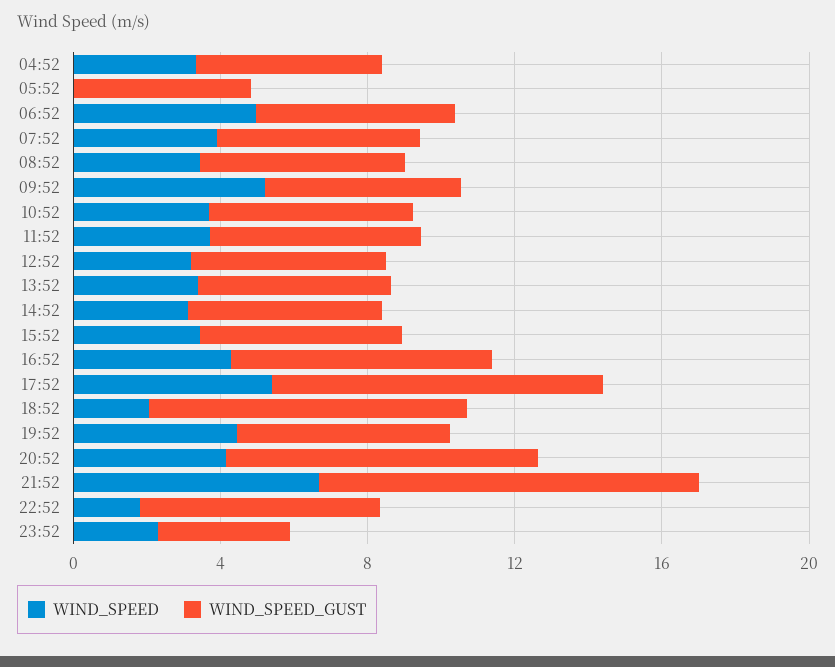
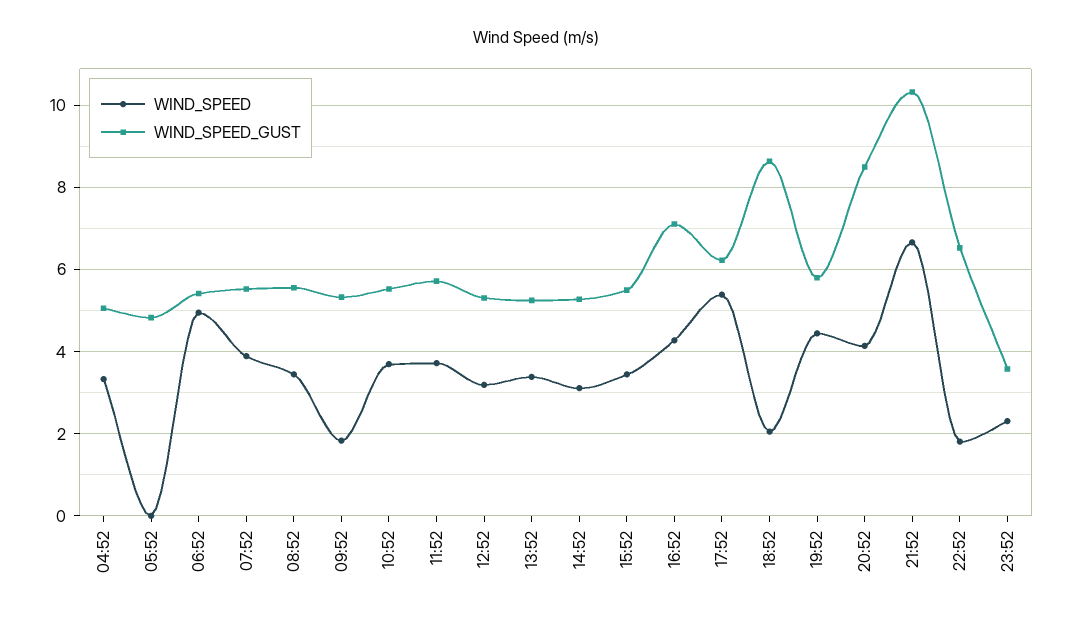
  {
    "WIND_SPEED": {
      "04:52": 3.4,
      "05:52": 0,
      "06:52": 5,
      "07:52": 3.8,
      "08:52": 3.4,
-     "09:52": 5,
+     "09:52": 1.8,
      "10:52": 3.6,
      "11:52": 3.8,
      "12:52": 3.2,
      "13:52": 3.4,
      "14:52": 3.2,
      "15:52": 3.4,
      "16:52": 4.2,
      "17:52": 5.4,
      "18:52": 2,
      "19:52": 4.4,
      "20:52": 4.2,
      "21:52": 6.6,
      "22:52": 1.8,
      "23:52": 2.4
    },
    "WIND_SPEED_GUST": {
      "04:52": 5,
      "05:52": 4.8,
      "06:52": 5.4,
      "07:52": 5.6,
      "08:52": 5.6,
      "09:52": 5.4,
      "10:52": 5.6,
      "11:52": 5.8,
      "12:52": 5.4,
      "13:52": 5.2,
      "14:52": 5.2,
      "15:52": 5.6,
      "16:52": 7.2,
-     "17:52": 9,
+     "17:52": 6.2,
      "18:52": 8.6,
      "19:52": 5.8,
      "20:52": 8.6,
      "21:52": 10.4,
      "22:52": 6.6,
      "23:52": 3.6
    }
  }

